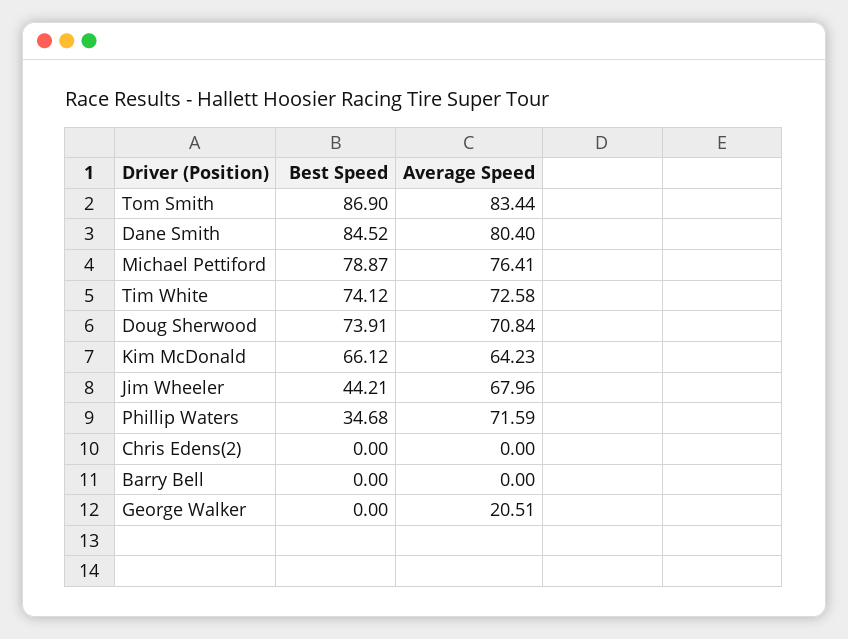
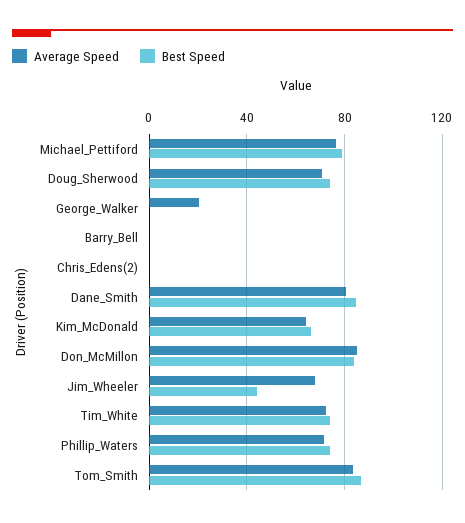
  {
    "Best Speed": {
      "Tom Smith": 86.9,
      "Dane Smith": 84.52,
      "Michael Pettiford": 78.87,
      "Tim White": 74.12,
      "Doug Sherwood": 73.91,
      "Kim McDonald": 66.12,
      "Jim Wheeler": 44.21,
-     "Phillip Waters": 34.68,
+     "Phillip Waters": 75,
      "Chris Edens(2)": 0,
      "Barry Bell": 0,
-     "George Walker": 0
+     "George Walker": 0,
+     "Don_McMillon": 85
    },
    "Average Speed": {
      "Tom Smith": 83.44,
      "Dane Smith": 80.4,
      "Michael Pettiford": 76.41,
      "Tim White": 72.58,
      "Doug Sherwood": 70.84,
      "Kim McDonald": 64.23,
      "Jim Wheeler": 67.96,
      "Phillip Waters": 71.59,
      "Chris Edens(2)": 0,
      "Barry Bell": 0,
-     "George Walker": 20.51
+     "George Walker": 20.51,
+     "Don_McMillon": 85
    }
  }

